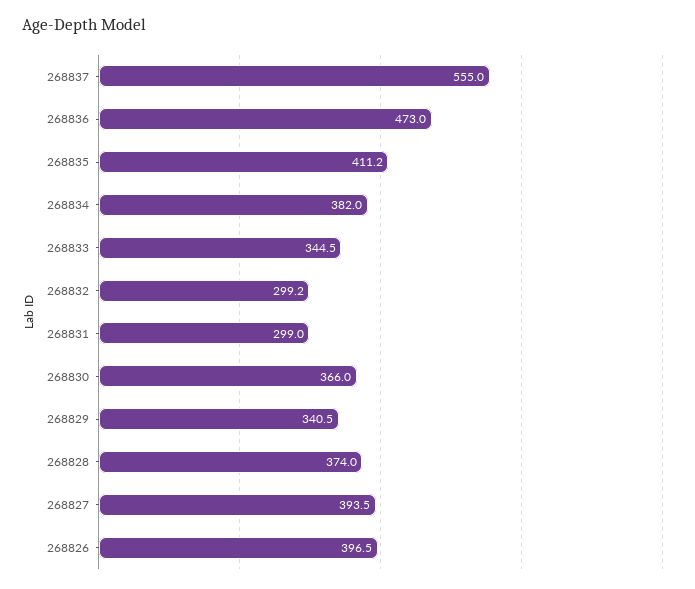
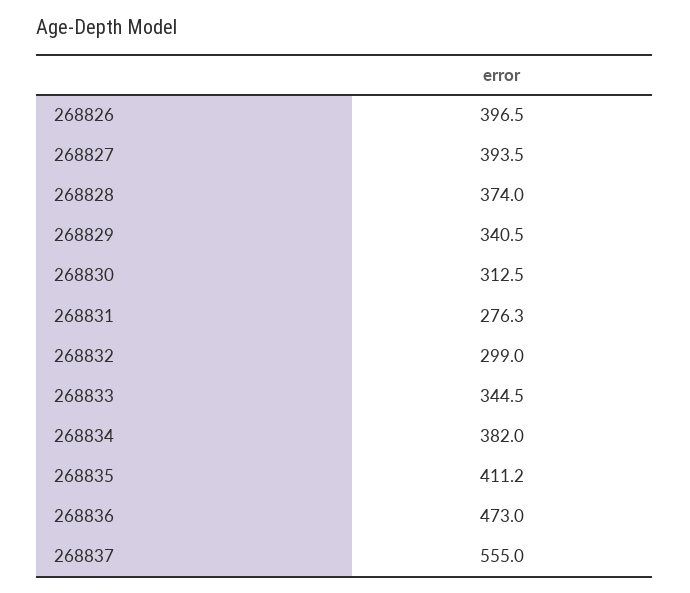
  {
    "268837": 555,
    "268836": 473,
    "268835": 411.2,
    "268834": 382,
    "268833": 344.5,
-   "268832": 299.2,
+   "268832": 299,
-   "268831": 299,
+   "268831": 276.3,
-   "268830": 366,
+   "268830": 312.5,
    "268829": 340.5,
    "268828": 374,
    "268827": 393.5,
    "268826": 396.5
  }

